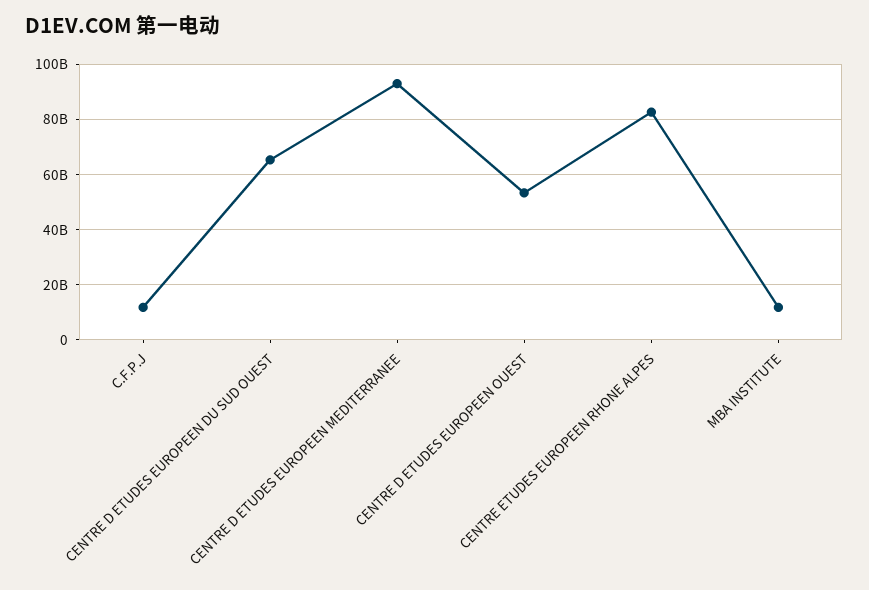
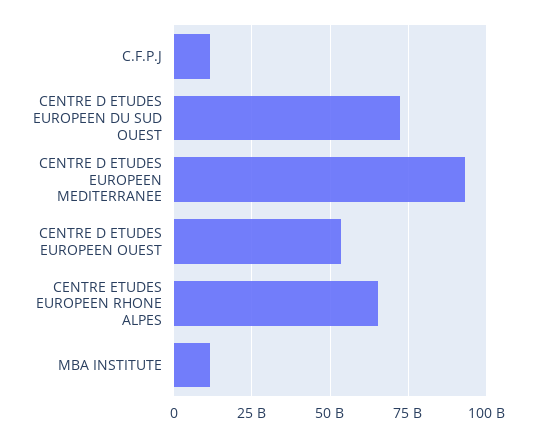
  {
    "C.F.P.J": 12500000000,
-   "CENTRE D ETUDES EUROPEEN DU SUD OUEST": 65000000000,
+   "CENTRE D ETUDES EUROPEEN DU SUD OUEST": 72500000000,
    "CENTRE D ETUDES EUROPEEN MEDITERRANEE": 92500000000,
    "CENTRE D ETUDES EUROPEEN OUEST": 52500000000,
-   "CENTRE ETUDES EUROPEEN RHONE ALPES": 82500000000,
+   "CENTRE ETUDES EUROPEEN RHONE ALPES": 65000000000,
    "MBA INSTITUTE": 12500000000
  }

